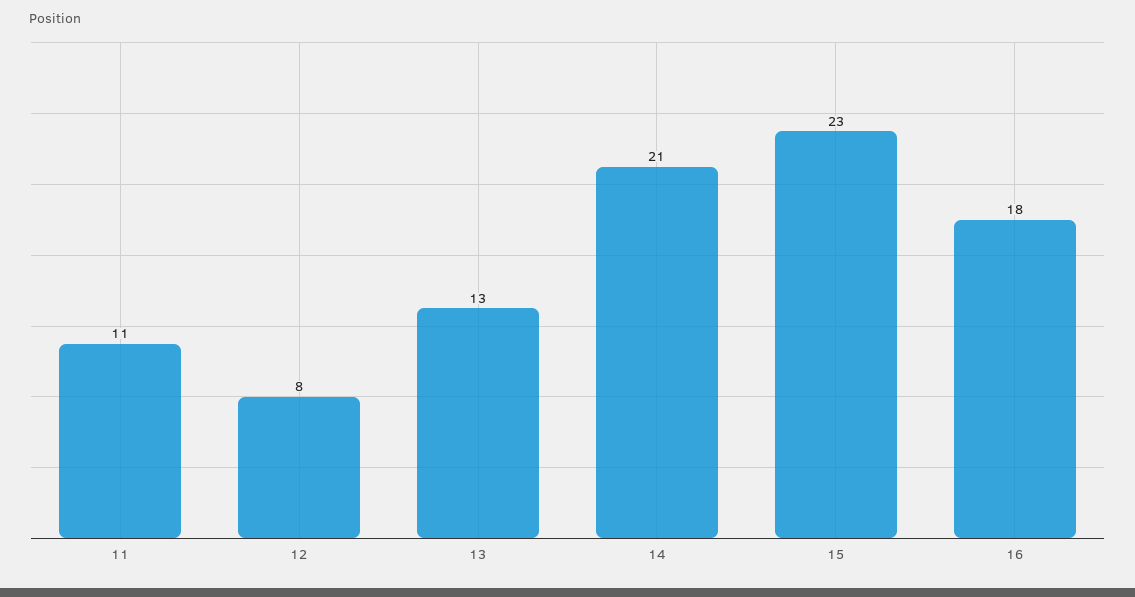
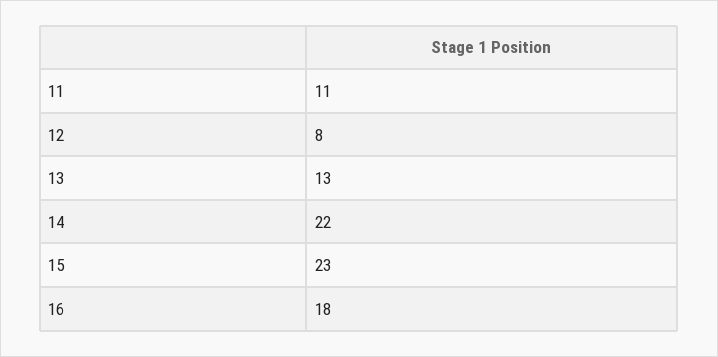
  {
    "11": 11,
    "12": 8,
    "13": 13,
-   "14": 21,
+   "14": 22,
    "15": 23,
    "16": 18
  }

